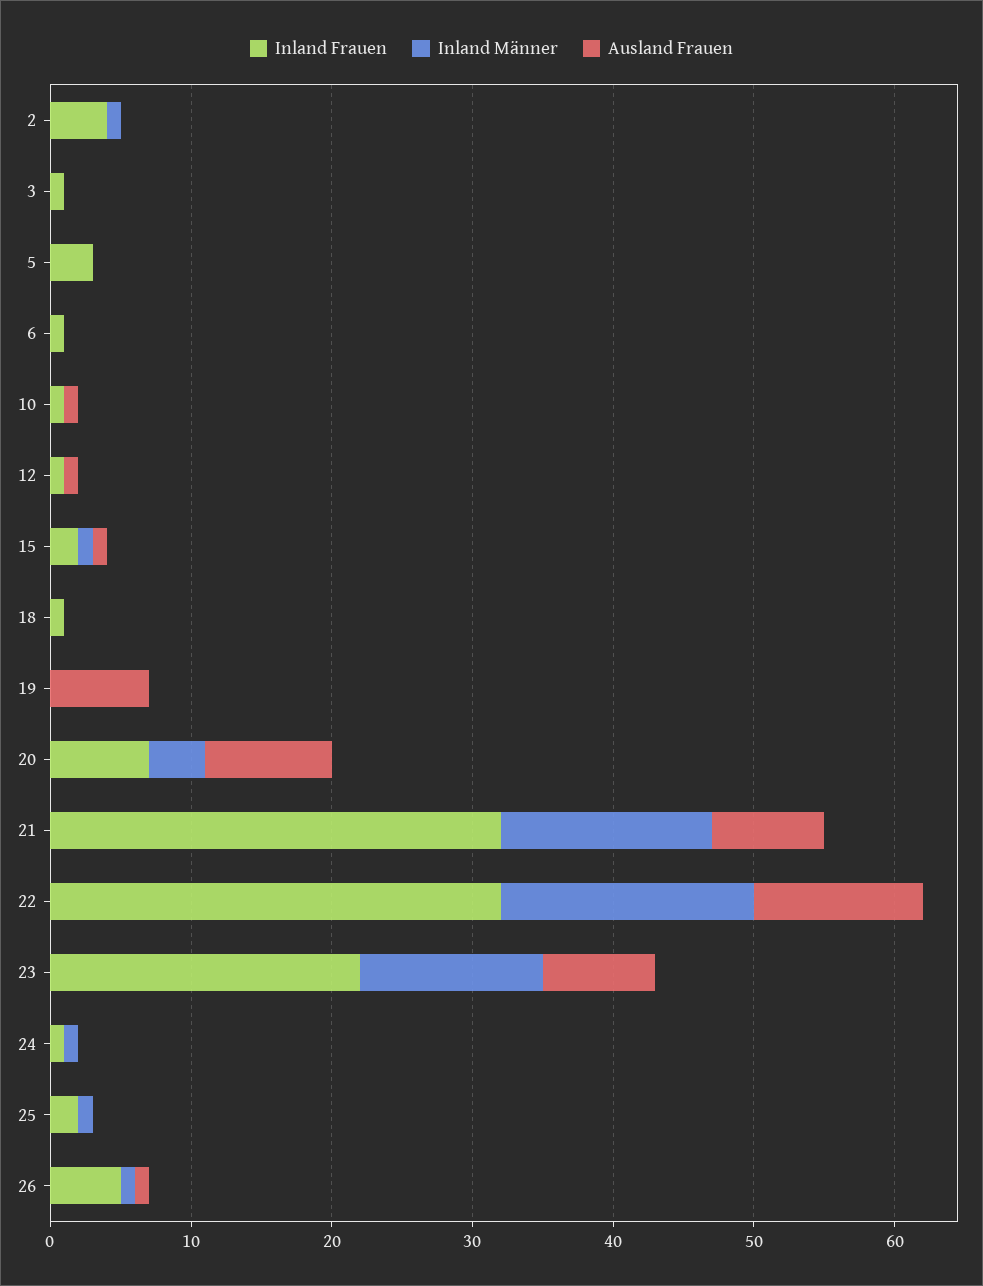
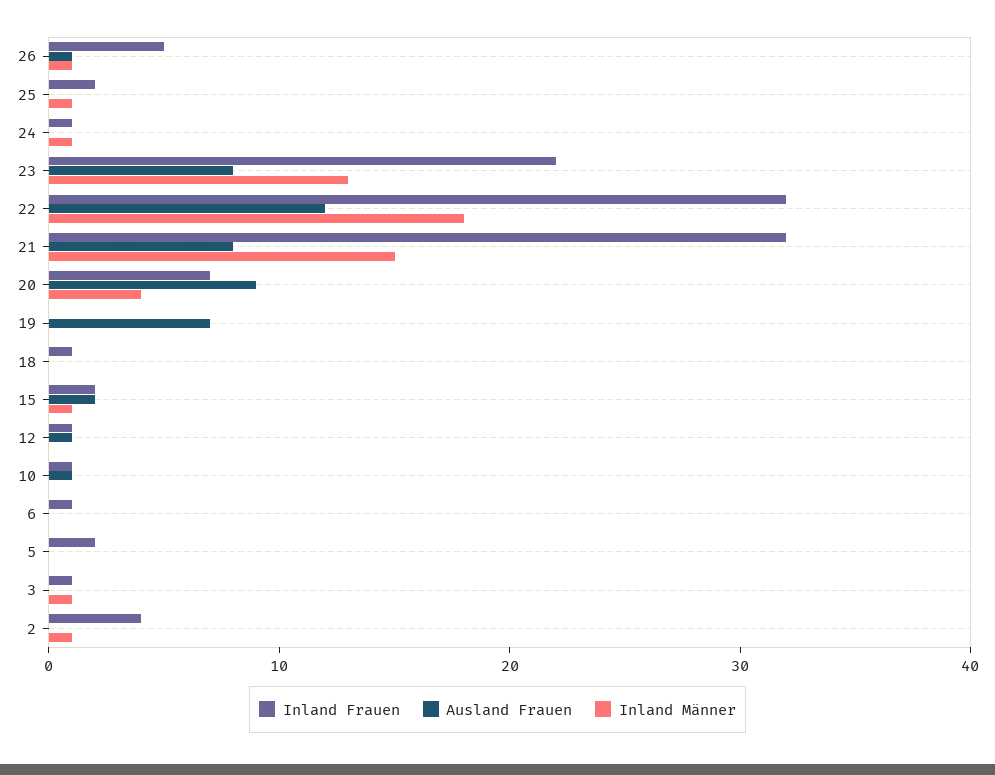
  {
    "Inland Frauen": {
      "2": 4,
      "3": 1,
-     "5": 3,
+     "5": 2,
      "6": 1,
      "10": 1,
      "12": 1,
      "15": 2,
      "18": 1,
      "19": 0,
      "20": 7,
      "21": 32,
      "22": 32,
      "23": 22,
      "24": 1,
      "25": 2,
      "26": 5
    },
    "Inland Männer": {
      "2": 1,
-     "3": 0,
+     "3": 1,
      "5": 0,
      "6": 0,
      "10": 0,
      "12": 0,
      "15": 1,
      "18": 0,
      "19": 0,
      "20": 4,
      "21": 15,
      "22": 18,
      "23": 13,
      "24": 1,
      "25": 1,
      "26": 1
    },
    "Ausland Frauen": {
      "2": 0,
      "3": 0,
      "5": 0,
      "6": 0,
      "10": 1,
      "12": 1,
-     "15": 1,
+     "15": 2,
      "18": 0,
      "19": 7,
      "20": 9,
      "21": 8,
      "22": 12,
      "23": 8,
      "24": 0,
      "25": 0,
      "26": 1
    }
  }

